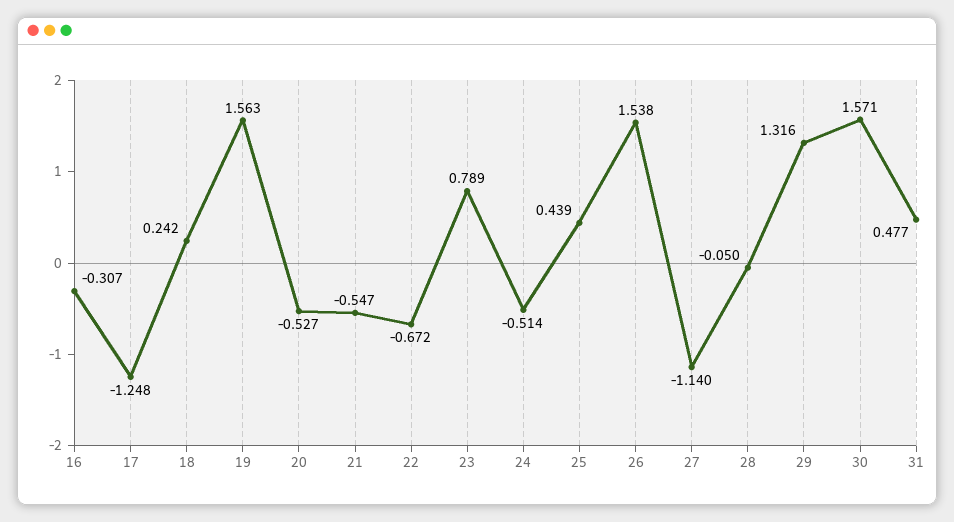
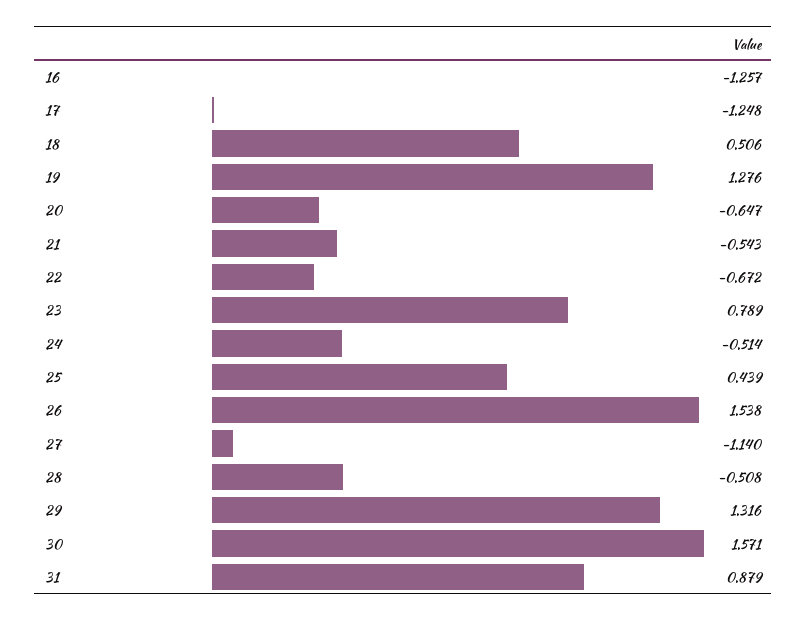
  {
-   "16": -0.307,
+   "16": -1.257,
    "17": -1.248,
-   "18": 0.242,
+   "18": 0.506,
-   "19": 1.563,
+   "19": 1.276,
-   "20": -0.527,
+   "20": -0.647,
-   "21": -0.547,
+   "21": -0.543,
    "22": -0.672,
    "23": 0.789,
    "24": -0.514,
    "25": 0.439,
    "26": 1.538,
    "27": -1.14,
-   "28": -0.05,
+   "28": -0.508,
    "29": 1.316,
    "30": 1.571,
-   "31": 0.477
+   "31": 0.879
  }

